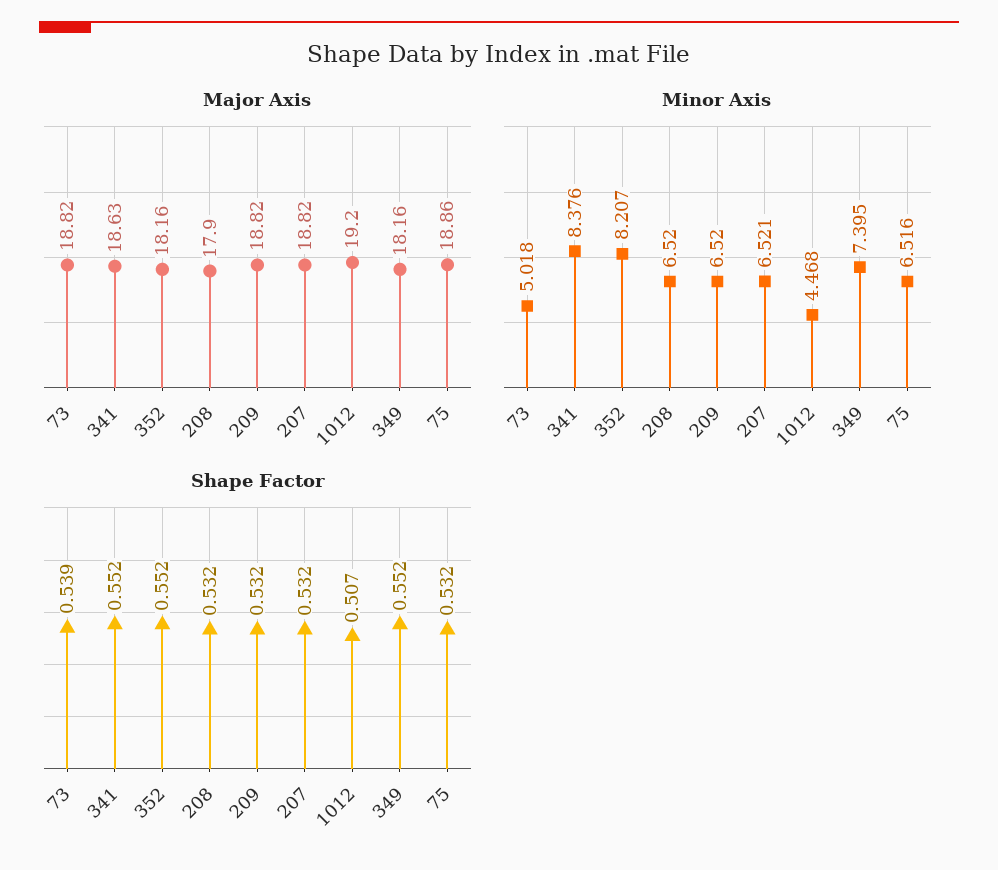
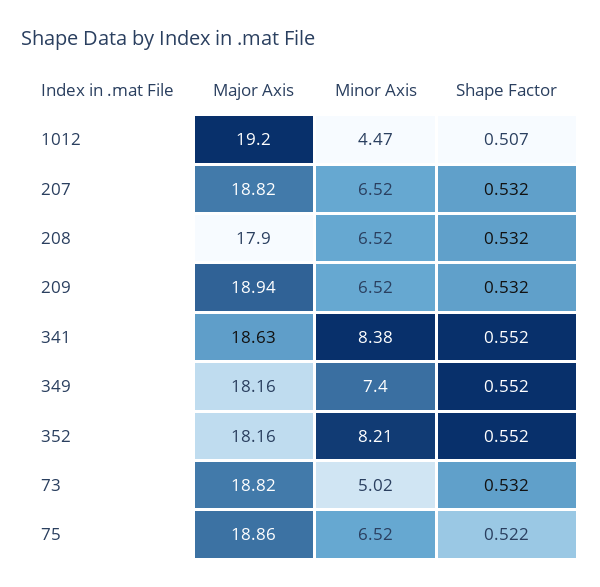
  {
    "Major Axis": {
      "73": 18.82,
      "341": 18.63,
      "352": 18.16,
      "208": 17.9,
-     "209": 18.82,
+     "209": 18.94,
      "207": 18.82,
      "1012": 19.2,
      "349": 18.16,
      "75": 18.86
    },
    "Minor Axis": {
      "73": 5.018,
      "341": 8.376,
      "352": 8.207,
      "208": 6.52,
      "209": 6.52,
      "207": 6.521,
      "1012": 4.468,
      "349": 7.395,
      "75": 6.516
    },
    "Shape Factor": {
-     "73": 0.539,
+     "73": 0.532,
      "341": 0.552,
      "352": 0.552,
      "208": 0.532,
      "209": 0.532,
      "207": 0.532,
      "1012": 0.507,
      "349": 0.552,
-     "75": 0.532
+     "75": 0.522
    }
  }

